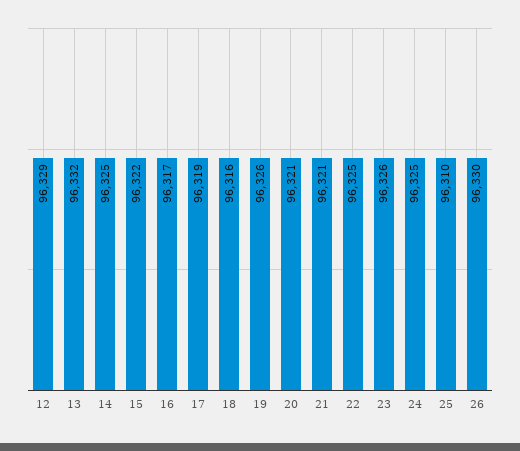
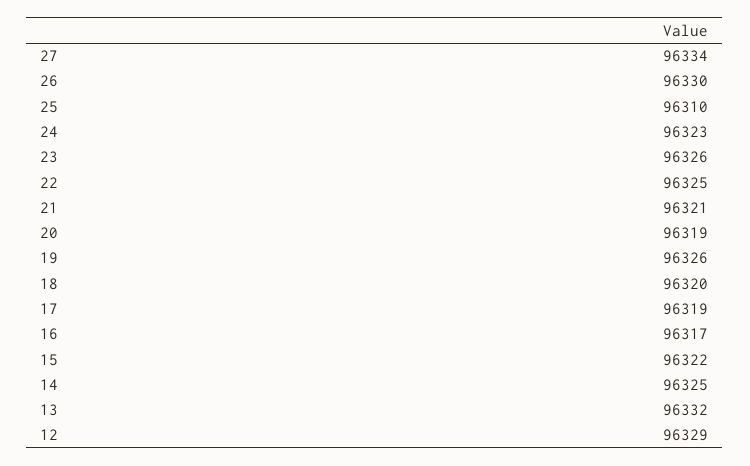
  {
    "12": 96329,
    "13": 96332,
    "14": 96325,
    "15": 96322,
    "16": 96317,
    "17": 96319,
-   "18": 96316,
+   "18": 96320,
    "19": 96326,
-   "20": 96321,
+   "20": 96319,
    "21": 96321,
    "22": 96325,
    "23": 96326,
-   "24": 96325,
+   "24": 96323,
    "25": 96310,
-   "26": 96330
+   "26": 96330,
+   "27": 96334
  }

